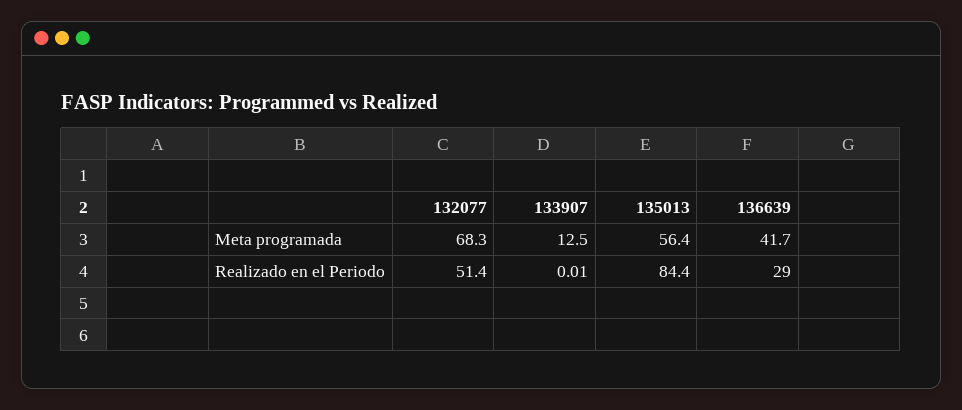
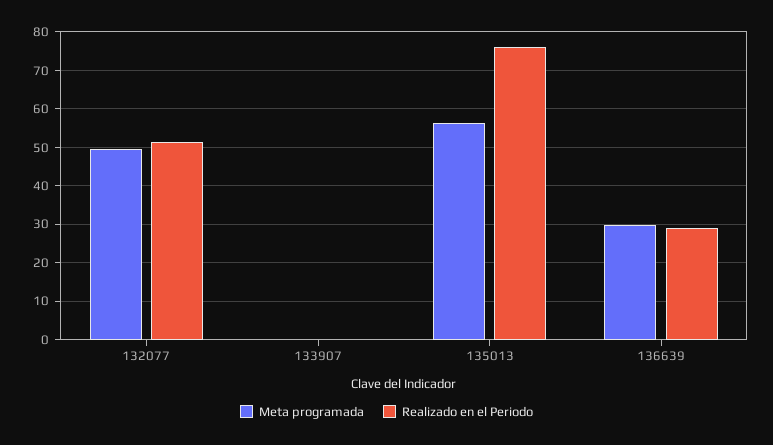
  {
    "Meta programada": {
-     "132077": 68.3,
+     "132077": 50,
-     "133907": 12.5,
+     "133907": 0,
      "135013": 56.4,
-     "136639": 41.7
+     "136639": 30
    },
    "Realizado en el Periodo": {
      "132077": 51.4,
      "133907": 0.01,
-     "135013": 84.4,
+     "135013": 76,
      "136639": 29
    }
  }

